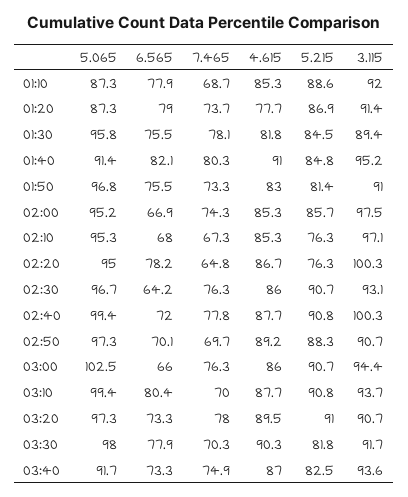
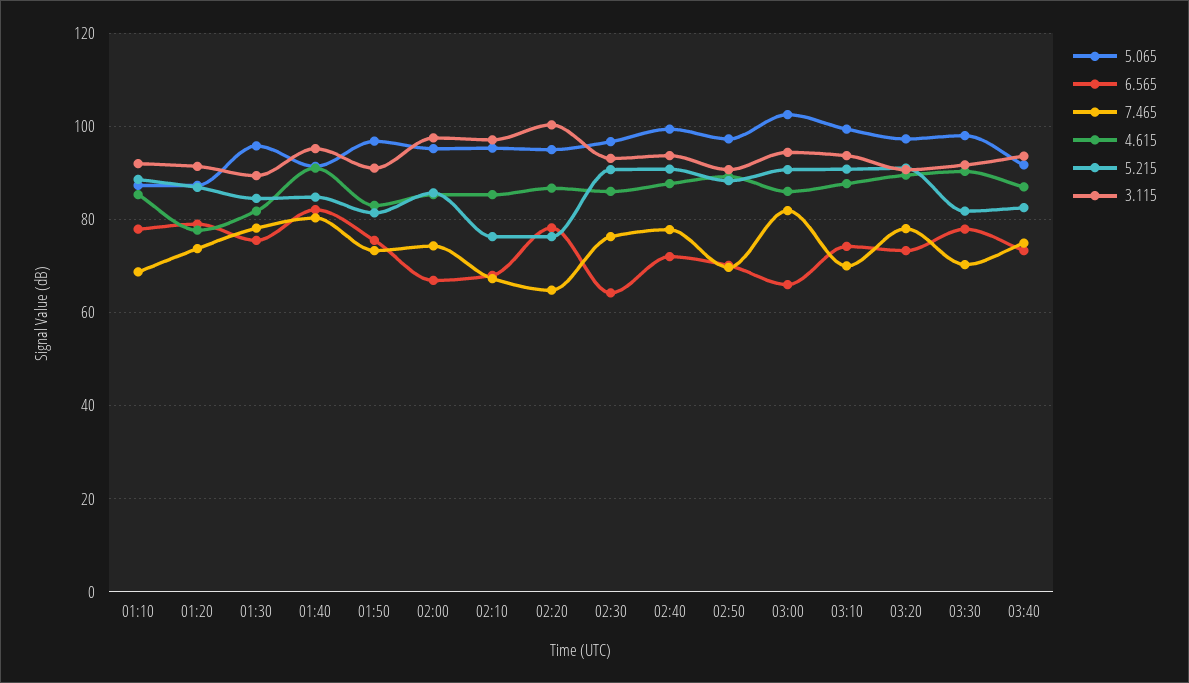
  {
    "5.065": {
      "01:10": 87.3,
      "01:20": 87.3,
      "01:30": 95.8,
      "01:40": 91.4,
      "01:50": 96.8,
      "02:00": 95.2,
      "02:10": 95.3,
      "02:20": 95,
      "02:30": 96.7,
      "02:40": 99.4,
      "02:50": 97.3,
      "03:00": 102.5,
      "03:10": 99.4,
      "03:20": 97.3,
      "03:30": 98,
      "03:40": 91.7
    },
    "6.565": {
      "01:10": 77.9,
      "01:20": 79,
      "01:30": 75.5,
      "01:40": 82.1,
      "01:50": 75.5,
      "02:00": 66.9,
      "02:10": 68,
      "02:20": 78.2,
      "02:30": 64.2,
      "02:40": 72,
      "02:50": 70.1,
      "03:00": 66,
-     "03:10": 80.4,
+     "03:10": 74,
      "03:20": 73.3,
      "03:30": 77.9,
      "03:40": 73.3
    },
    "7.465": {
      "01:10": 68.7,
      "01:20": 73.7,
      "01:30": 78.1,
      "01:40": 80.3,
      "01:50": 73.3,
      "02:00": 74.3,
      "02:10": 67.3,
      "02:20": 64.8,
      "02:30": 76.3,
      "02:40": 77.8,
      "02:50": 69.7,
-     "03:00": 76.3,
+     "03:00": 82,
      "03:10": 70,
      "03:20": 78,
      "03:30": 70.3,
      "03:40": 74.9
    },
    "4.615": {
      "01:10": 85.3,
      "01:20": 77.7,
      "01:30": 81.8,
      "01:40": 91,
      "01:50": 83,
      "02:00": 85.3,
      "02:10": 85.3,
      "02:20": 86.7,
      "02:30": 86,
      "02:40": 87.7,
      "02:50": 89.2,
      "03:00": 86,
      "03:10": 87.7,
      "03:20": 89.5,
      "03:30": 90.3,
      "03:40": 87
    },
    "5.215": {
      "01:10": 88.6,
      "01:20": 86.9,
      "01:30": 84.5,
      "01:40": 84.8,
      "01:50": 81.4,
      "02:00": 85.7,
      "02:10": 76.3,
      "02:20": 76.3,
      "02:30": 90.7,
      "02:40": 90.8,
      "02:50": 88.3,
      "03:00": 90.7,
      "03:10": 90.8,
      "03:20": 91,
      "03:30": 81.8,
      "03:40": 82.5
    },
    "3.115": {
      "01:10": 92,
      "01:20": 91.4,
      "01:30": 89.4,
      "01:40": 95.2,
      "01:50": 91,
      "02:00": 97.5,
      "02:10": 97.1,
      "02:20": 100.3,
      "02:30": 93.1,
-     "02:40": 100.3,
+     "02:40": 94,
      "02:50": 90.7,
      "03:00": 94.4,
      "03:10": 93.7,
      "03:20": 90.7,
      "03:30": 91.7,
      "03:40": 93.6
    }
  }

